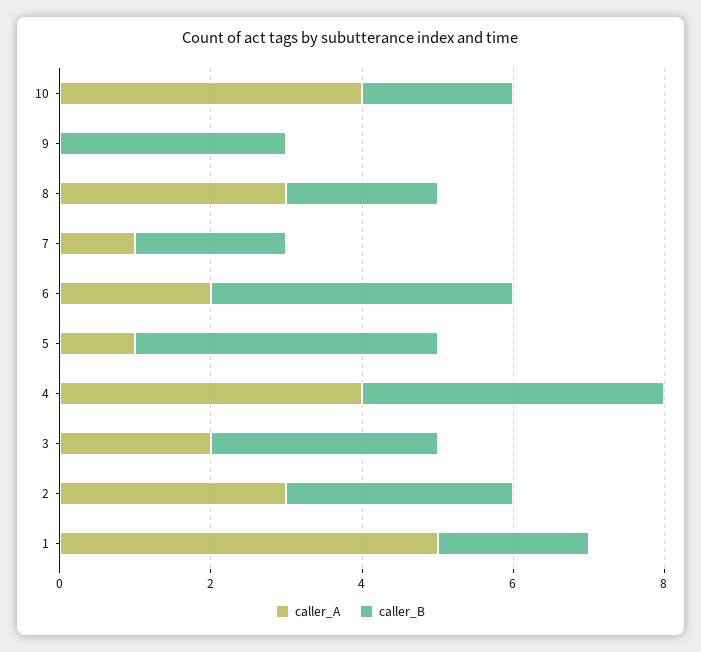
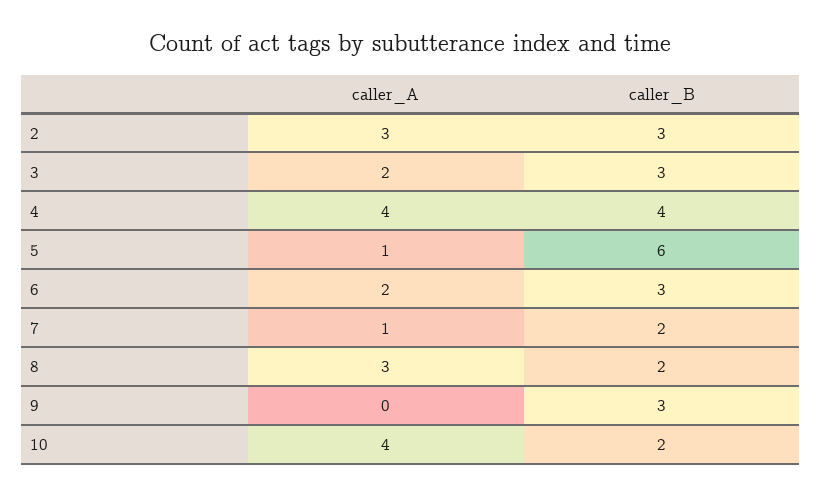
  {
    "caller_A": {
      "10": 4,
      "9": 0,
      "8": 3,
      "7": 1,
      "6": 2,
      "5": 1,
      "4": 4,
      "3": 2,
-     "2": 3,
+     "2": 3
-     "1": 5
    },
    "caller_B": {
      "10": 2,
      "9": 3,
      "8": 2,
      "7": 2,
-     "6": 4,
+     "6": 3,
-     "5": 4,
+     "5": 6,
      "4": 4,
      "3": 3,
-     "2": 3,
+     "2": 3
-     "1": 2
    }
  }

